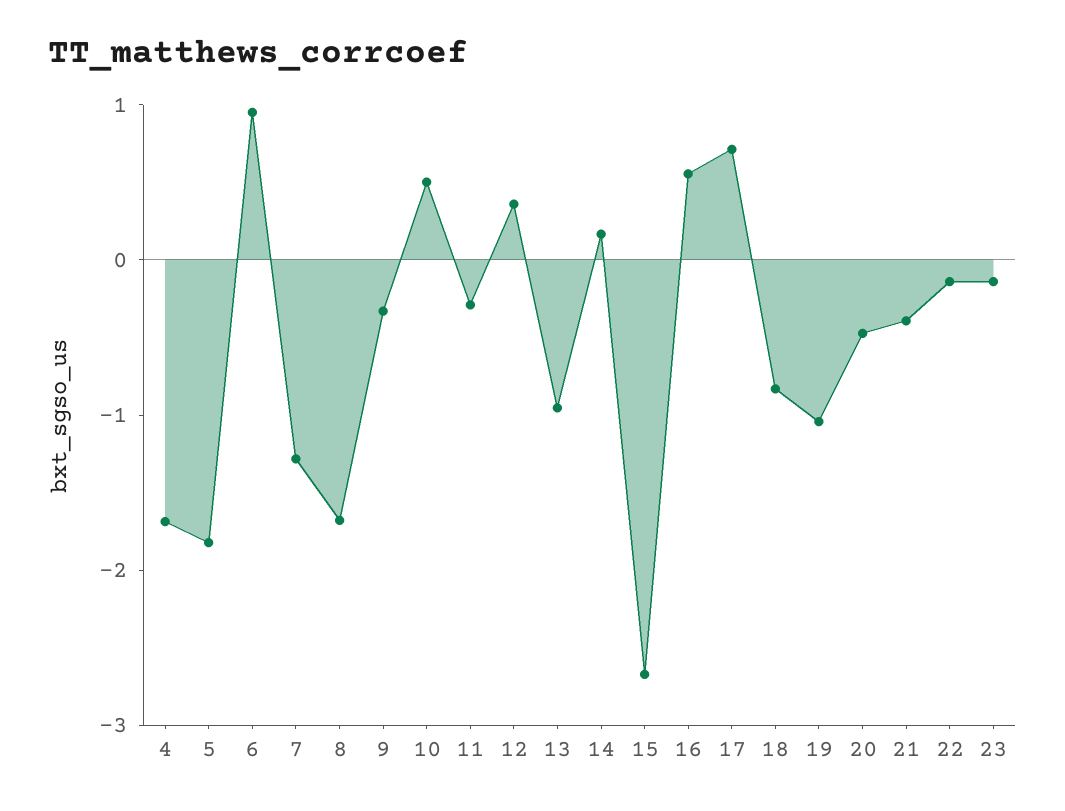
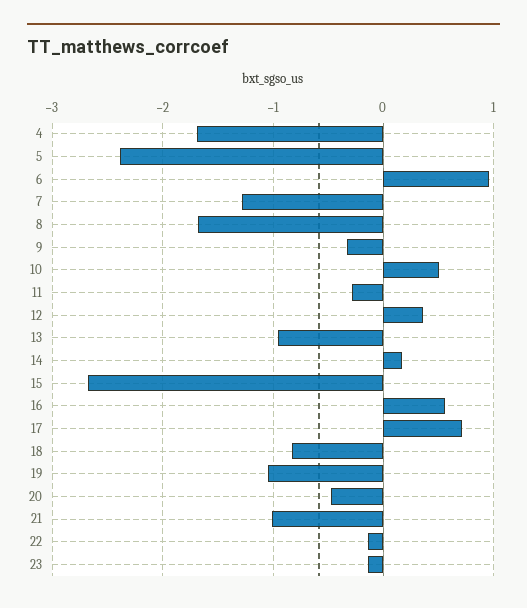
  {
    "4": -1.7,
-   "5": -1.8,
+   "5": -2.4,
    "6": 1,
    "7": -1.3,
    "8": -1.7,
    "9": -0.3,
    "10": 0.5,
    "11": -0.3,
    "12": 0.4,
    "13": -1,
    "14": 0.2,
    "15": -2.7,
    "16": 0.6,
    "17": 0.7,
    "18": -0.8,
    "19": -1,
    "20": -0.5,
-   "21": -0.4,
+   "21": -1,
    "22": -0.1,
    "23": -0.1
  }

